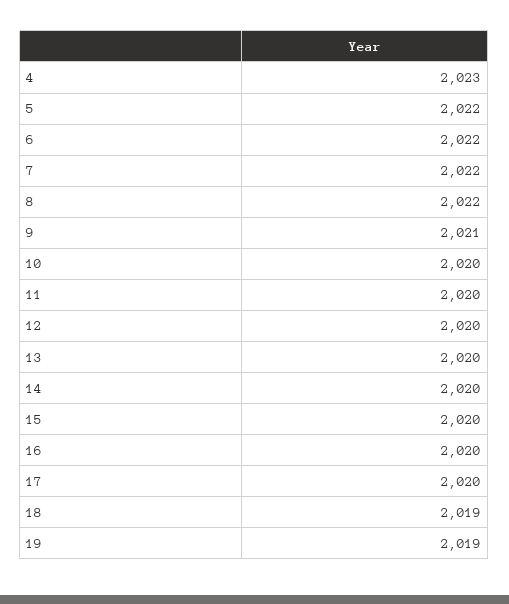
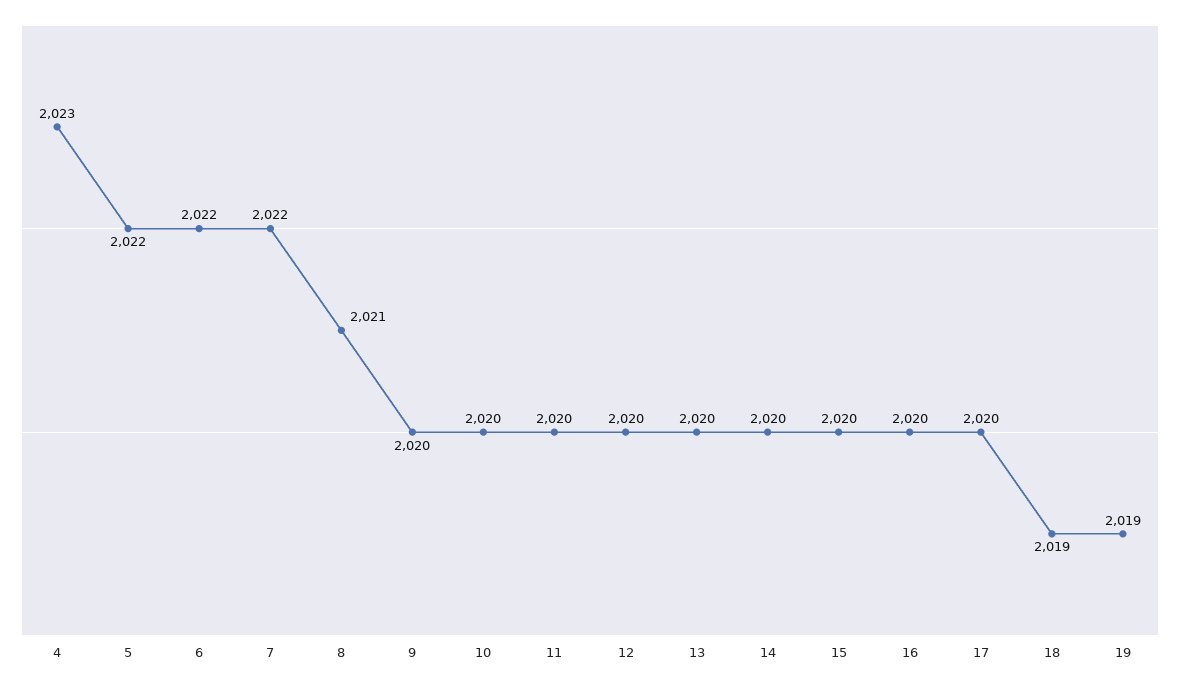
  {
    "4": 2023,
    "5": 2022,
    "6": 2022,
    "7": 2022,
-   "8": 2022,
+   "8": 2021,
-   "9": 2021,
+   "9": 2020,
    "10": 2020,
    "11": 2020,
    "12": 2020,
    "13": 2020,
    "14": 2020,
    "15": 2020,
    "16": 2020,
    "17": 2020,
    "18": 2019,
    "19": 2019
  }

